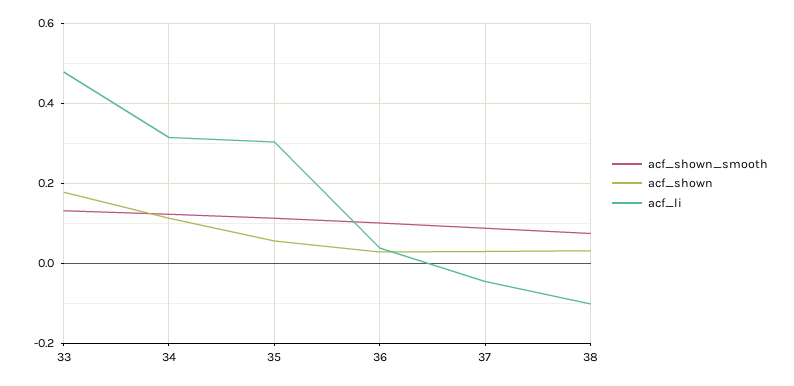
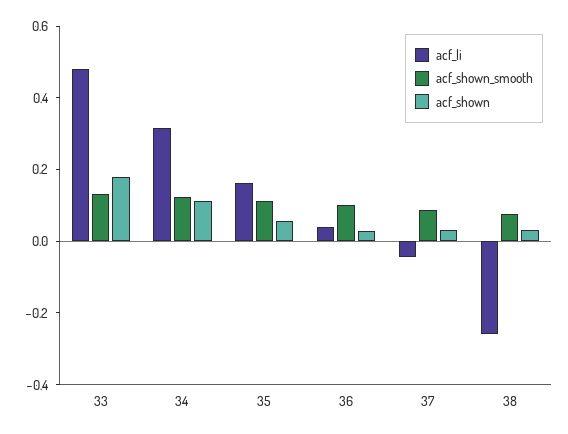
  {
    "acf_shown_smooth": {
      "33": 0.14,
      "34": 0.12,
      "35": 0.12,
      "36": 0.1,
      "37": 0.08,
      "38": 0.08
    },
    "acf_shown": {
      "33": 0.18,
      "34": 0.12,
      "35": 0.06,
      "36": 0.02,
      "37": 0.04,
      "38": 0.04
    },
    "acf_li": {
      "33": 0.48,
      "34": 0.32,
-     "35": 0.3,
+     "35": 0.15,
      "36": 0.04,
      "37": -0.04,
-     "38": -0.1
+     "38": -0.25
    }
  }

